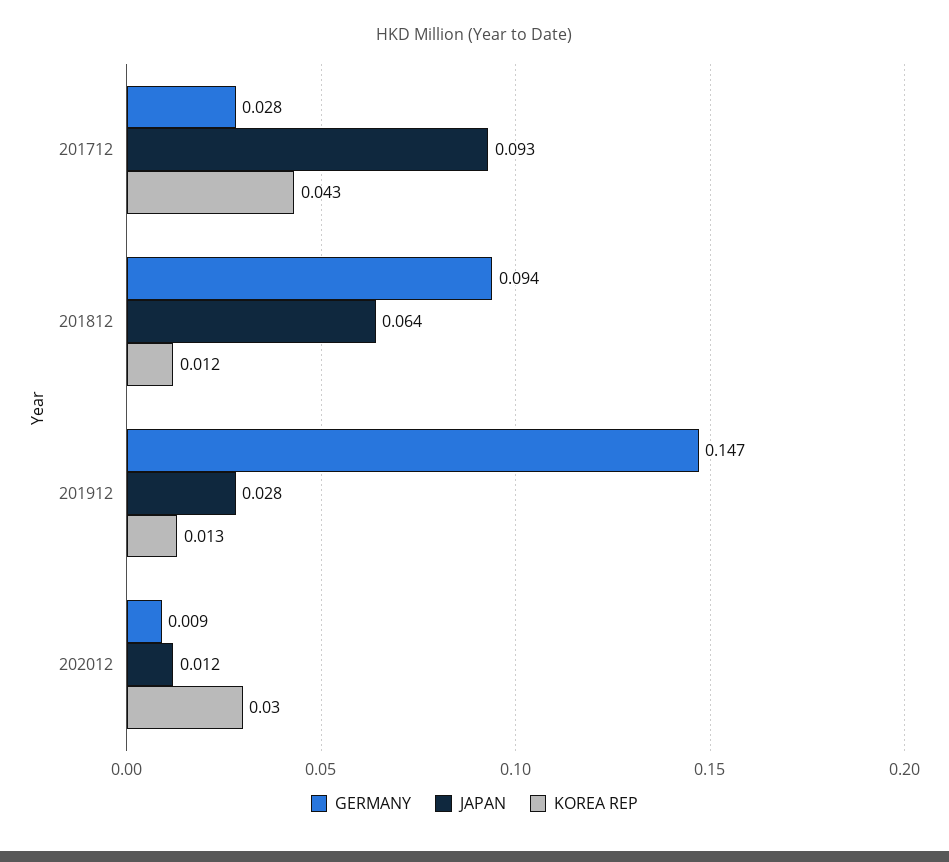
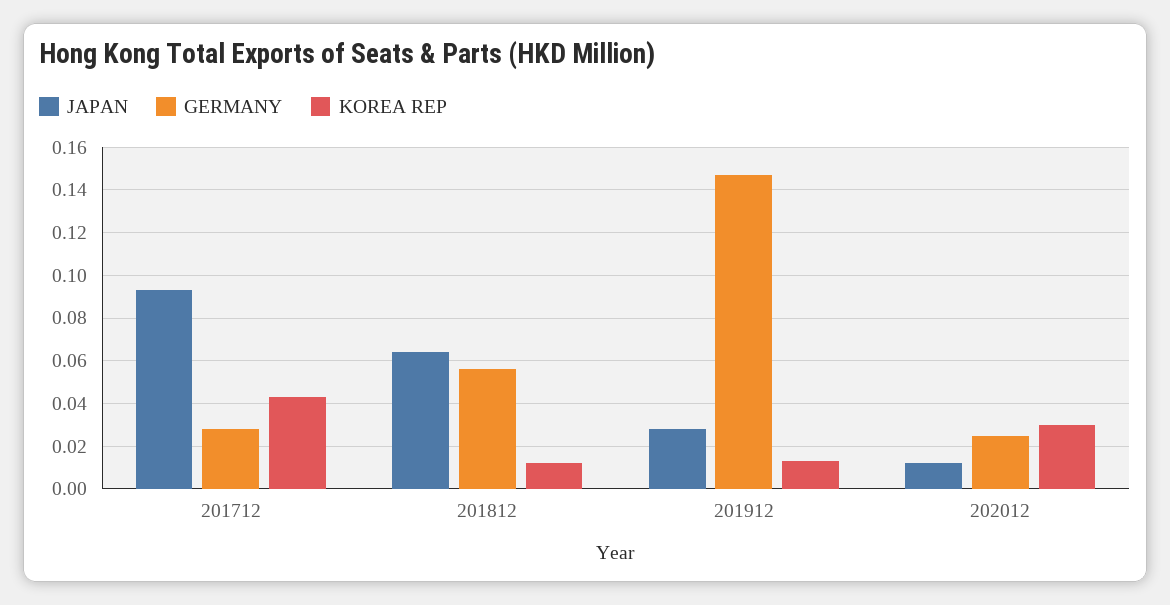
  {
    "GERMANY": {
      "201712": 0.028,
-     "201812": 0.094,
+     "201812": 0.055,
      "201912": 0.147,
-     "202012": 0.009
+     "202012": 0.025
    },
    "JAPAN": {
      "201712": 0.093,
      "201812": 0.064,
      "201912": 0.028,
      "202012": 0.012
    },
    "KOREA REP": {
      "201712": 0.043,
      "201812": 0.012,
      "201912": 0.013,
      "202012": 0.03
    }
  }

